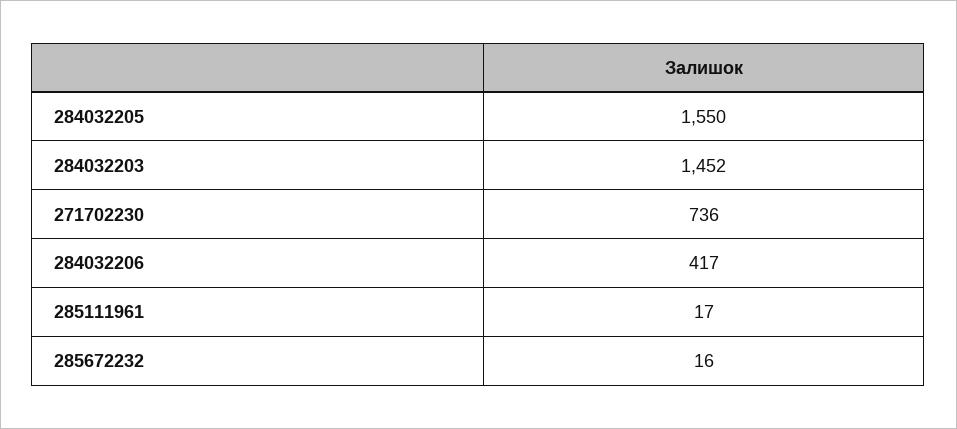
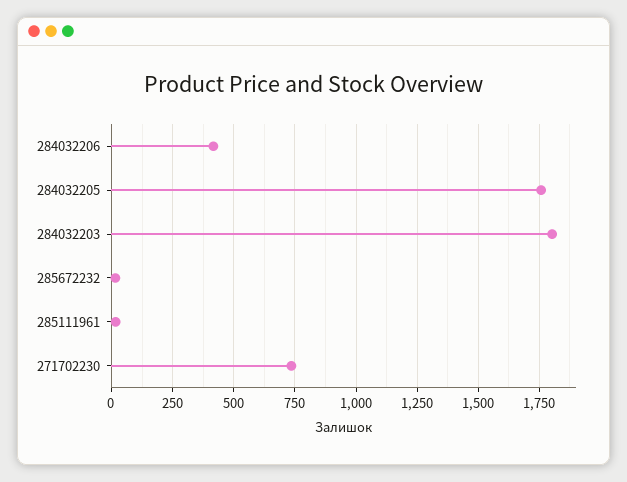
  {
-   "284032205": 1550,
+   "284032205": 1750,
-   "284032203": 1452,
+   "284032203": 1800,
    "271702230": 736,
    "284032206": 417,
    "285111961": 17,
    "285672232": 16
  }

